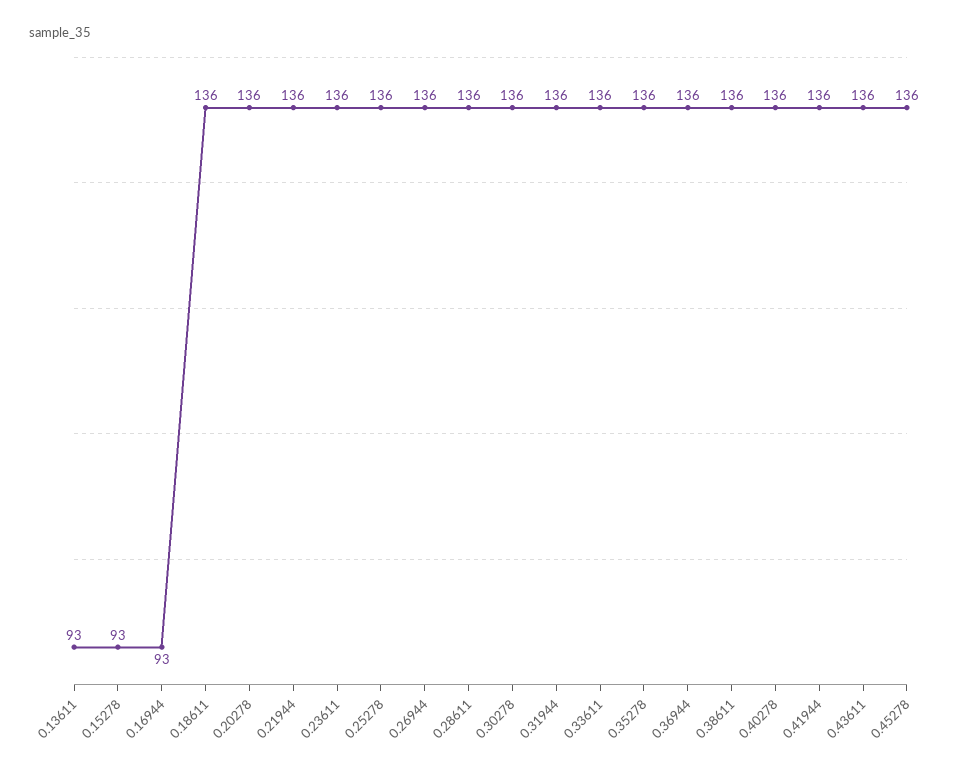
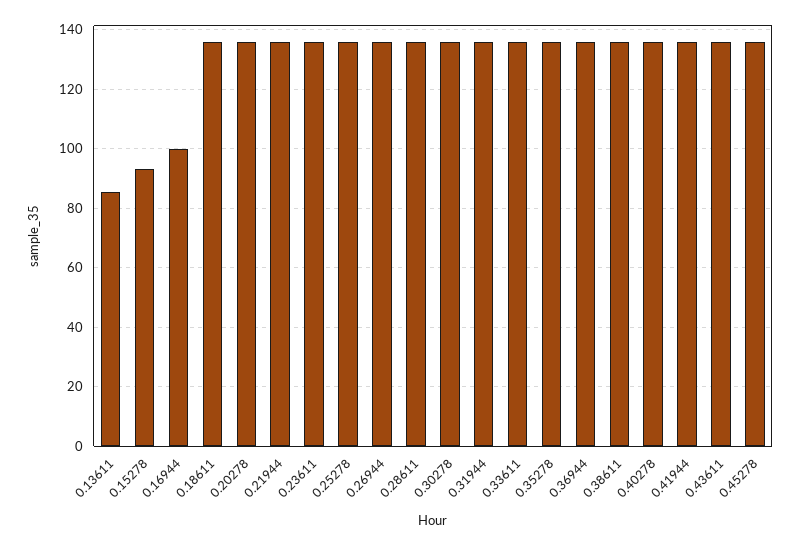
  {
-   "0.13611": 93,
+   "0.13611": 85,
    "0.15278": 93,
-   "0.16944": 93,
+   "0.16944": 100,
    "0.18611": 136,
    "0.20278": 136,
    "0.21944": 136,
    "0.23611": 136,
    "0.25278": 136,
    "0.26944": 136,
    "0.28611": 136,
    "0.30278": 136,
    "0.31944": 136,
    "0.33611": 136,
    "0.35278": 136,
    "0.36944": 136,
    "0.38611": 136,
    "0.40278": 136,
    "0.41944": 136,
    "0.43611": 136,
    "0.45278": 136
  }

